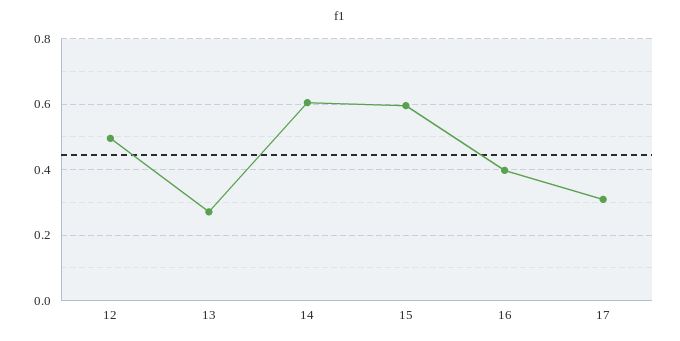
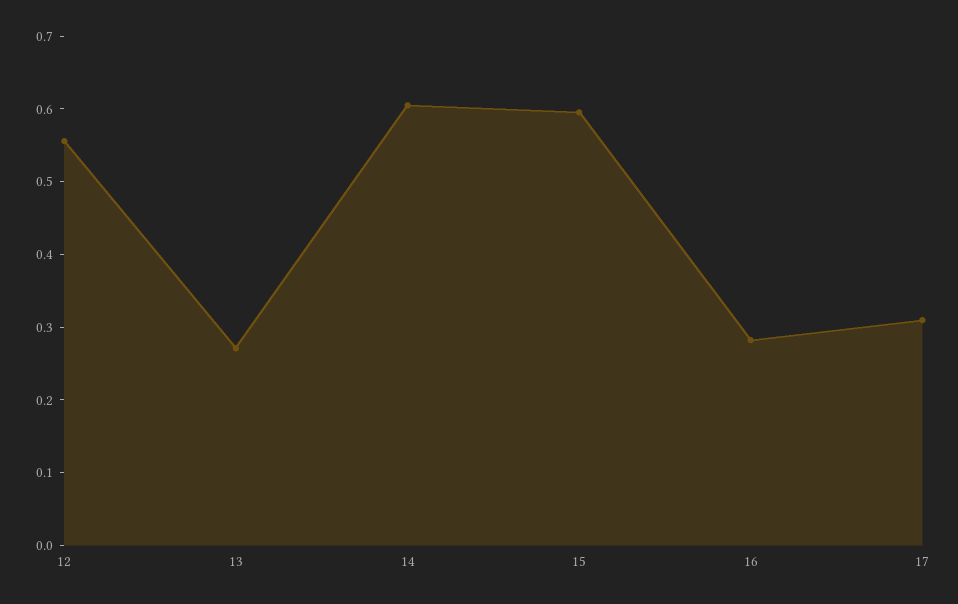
  {
-   "12": 0.5,
+   "12": 0.56,
    "13": 0.28,
    "14": 0.6,
    "15": 0.6,
-   "16": 0.4,
+   "16": 0.28,
    "17": 0.3
  }

